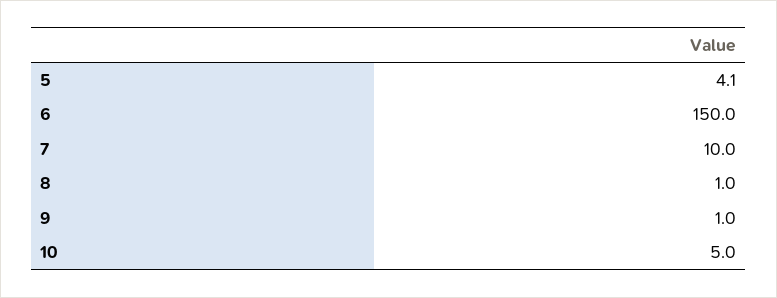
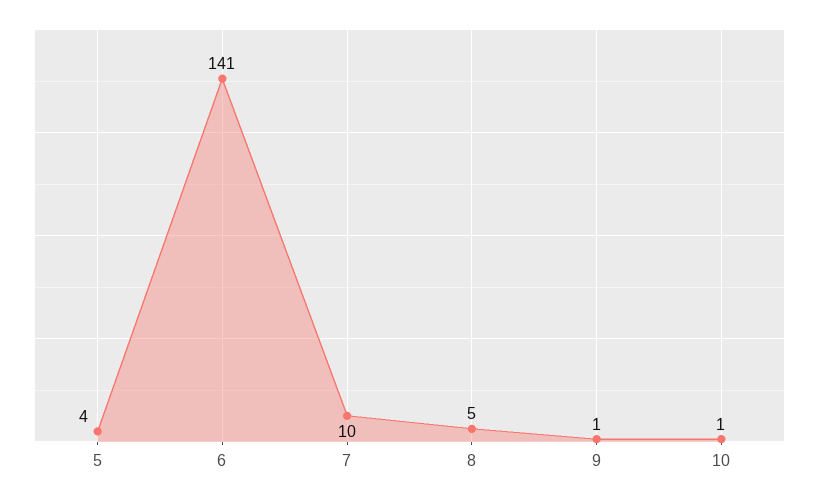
  {
    "5": 4.1,
-   "6": 150,
+   "6": 141,
    "7": 10,
-   "8": 1,
+   "8": 5,
    "9": 1,
-   "10": 5
+   "10": 1
  }

